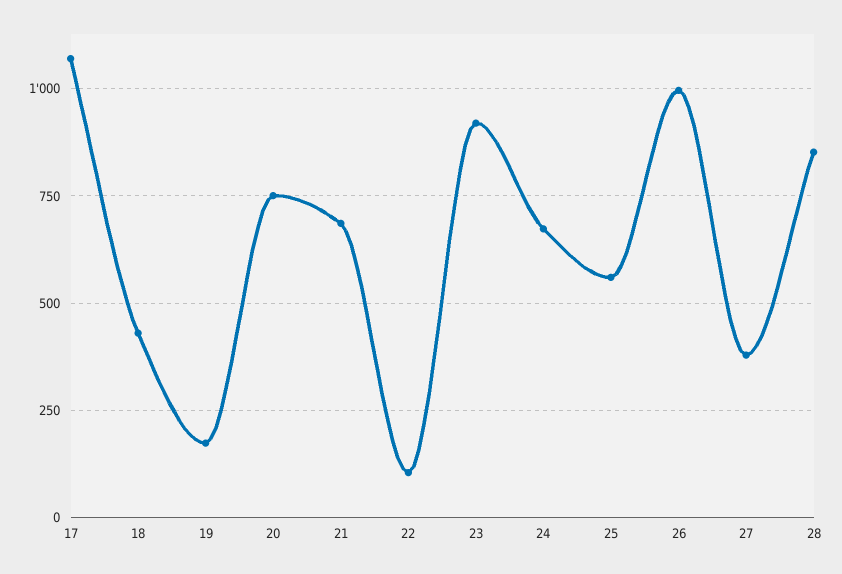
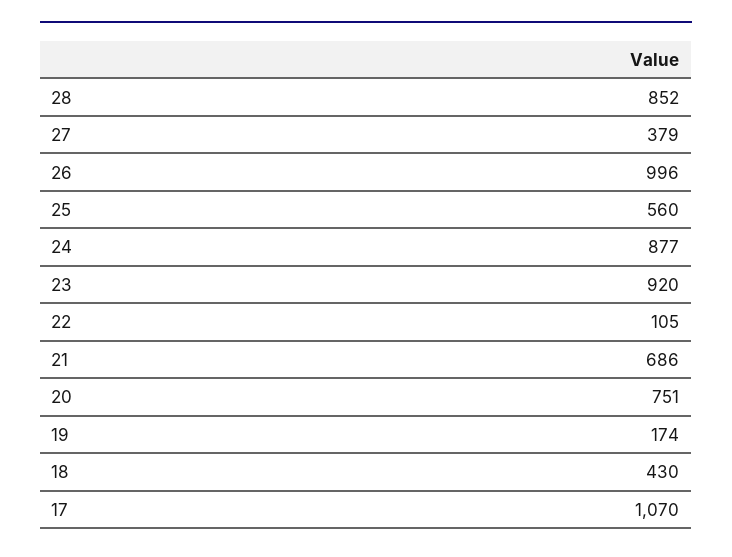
  {
    "17": 1070,
    "18": 430,
    "19": 174,
    "20": 751,
    "21": 686,
    "22": 105,
    "23": 920,
-   "24": 675,
+   "24": 877,
    "25": 560,
    "26": 996,
    "27": 379,
    "28": 852
  }

